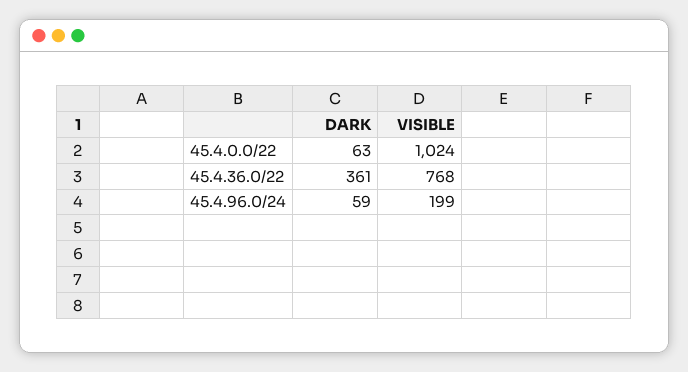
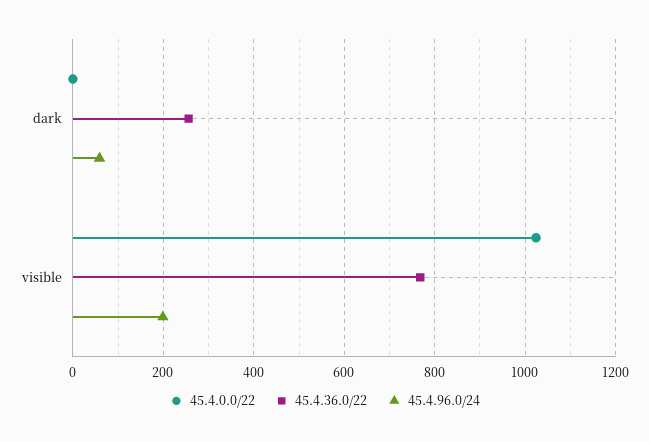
  {
    "45.4.0.0/22": {
-     "DARK": 63,
+     "DARK": 0,
      "VISIBLE": 1024
    },
    "45.4.36.0/22": {
-     "DARK": 361,
+     "DARK": 260,
      "VISIBLE": 768
    },
    "45.4.96.0/24": {
      "DARK": 59,
      "VISIBLE": 199
    }
  }

